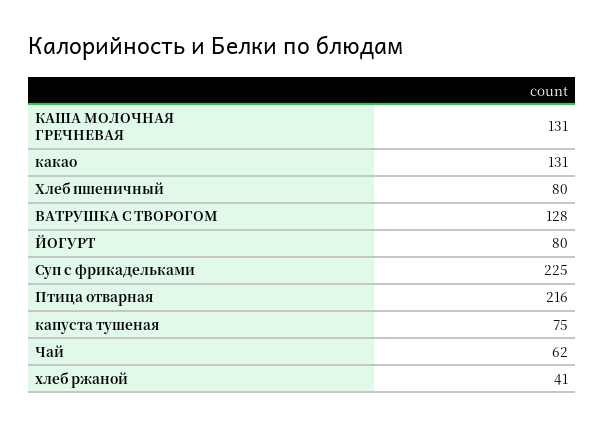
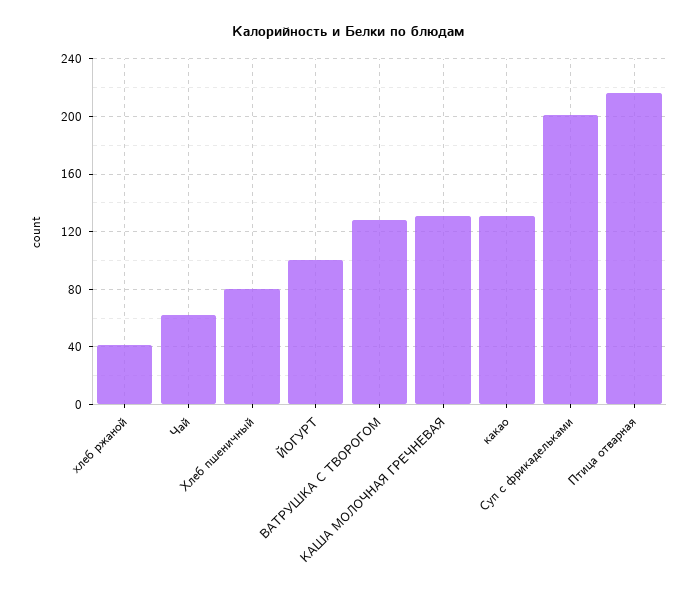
  {
    "КАША МОЛОЧНАЯ ГРЕЧНЕВАЯ": 131,
    "какао": 131,
    "Хлеб пшеничный": 80,
    "ВАТРУШКА С ТВОРОГОМ": 128,
-   "ЙОГУРТ": 80,
+   "ЙОГУРТ": 100,
-   "Суп с фрикадельками": 225,
+   "Суп с фрикадельками": 200,
    "Птица отварная": 216,
-   "капуста тушеная": 75,
    "Чай": 62,
    "хлеб ржаной": 41
  }

